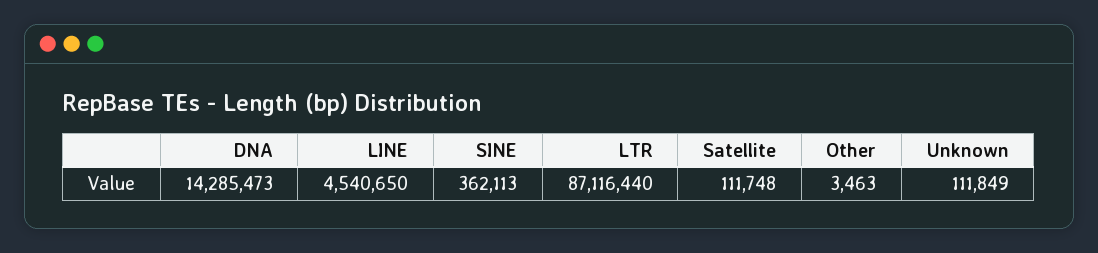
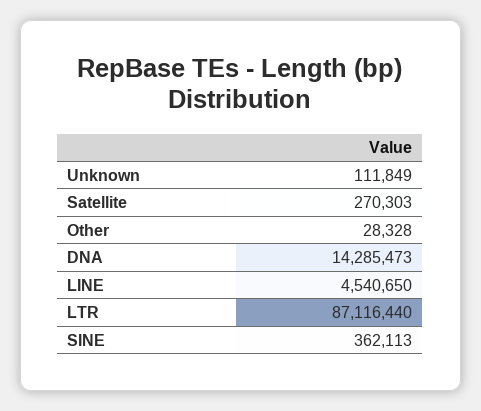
  {
    "DNA": 14285473,
    "LINE": 4540650,
    "SINE": 362113,
    "LTR": 87116440,
-   "Satellite": 111748,
+   "Satellite": 270303,
-   "Other": 3463,
+   "Other": 28328,
    "Unknown": 111849
  }

